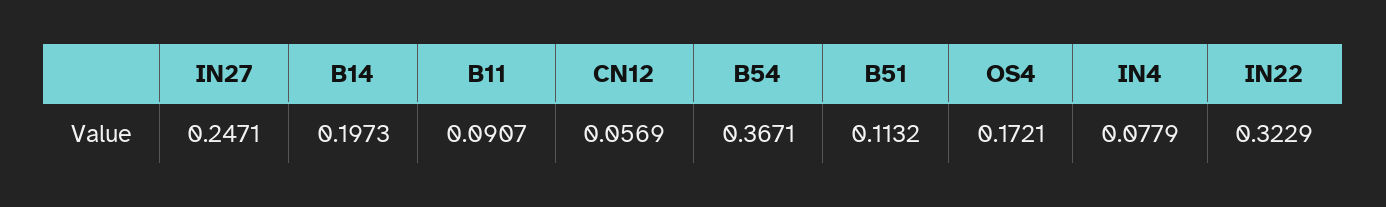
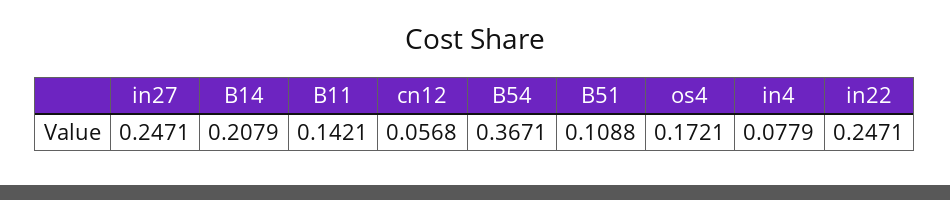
  {
    "IN27": 0.2471,
-   "B14": 0.1973,
+   "B14": 0.2079,
-   "B11": 0.0907,
+   "B11": 0.1421,
-   "CN12": 0.0569,
+   "CN12": 0.0568,
    "B54": 0.3671,
-   "B51": 0.1132,
+   "B51": 0.1088,
    "OS4": 0.1721,
    "IN4": 0.0779,
-   "IN22": 0.3229
+   "IN22": 0.2471
  }

